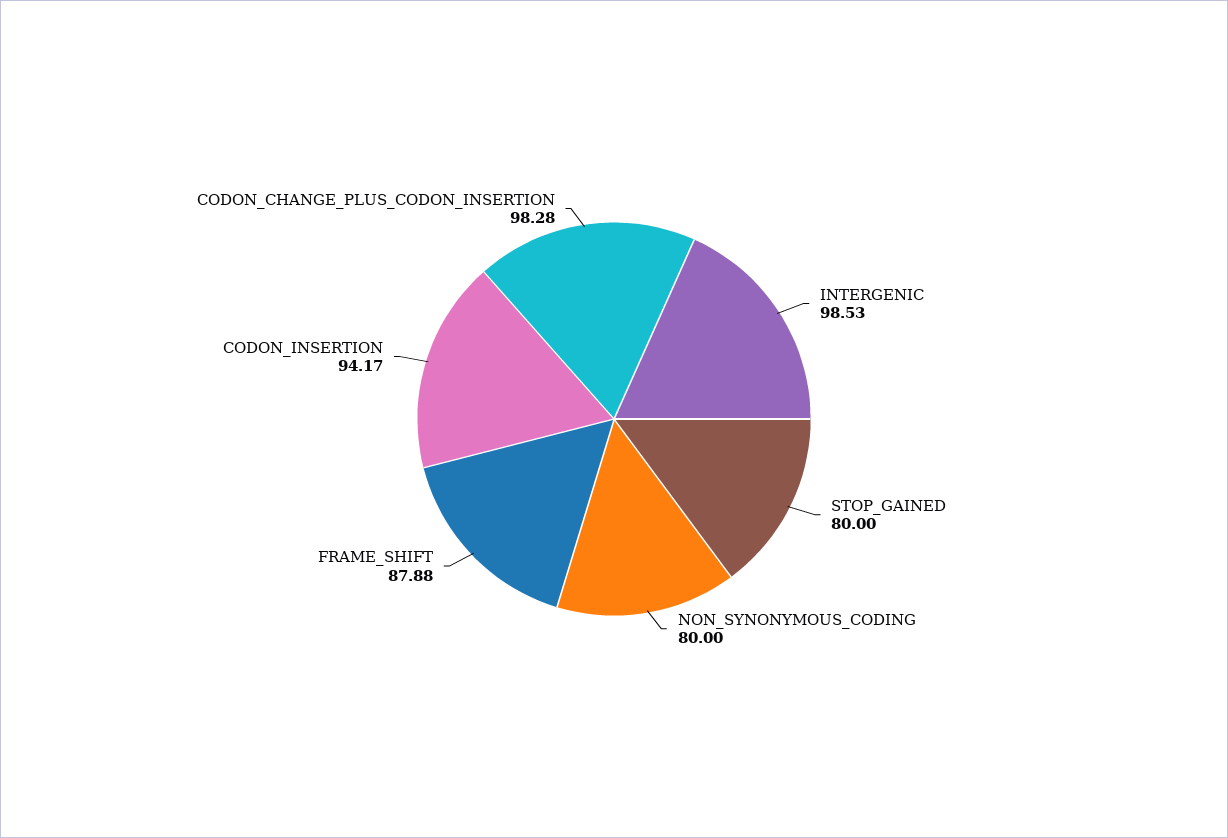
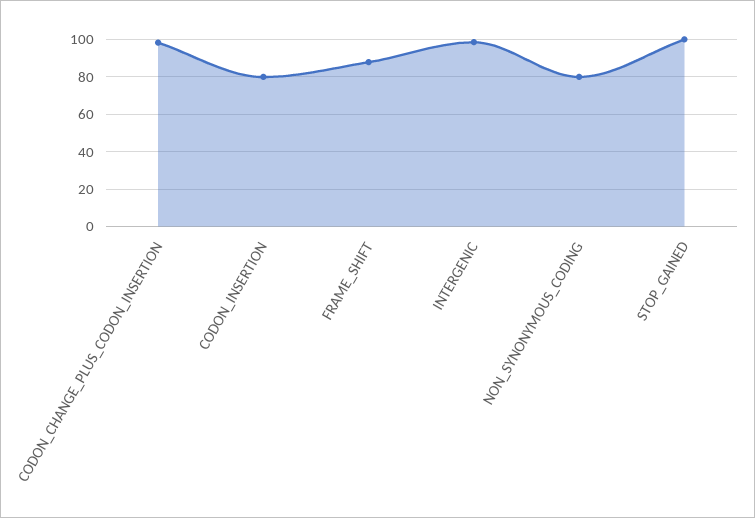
  {
    "INTERGENIC": 98.53,
-   "STOP_GAINED": 80,
+   "STOP_GAINED": 100,
    "NON_SYNONYMOUS_CODING": 80,
    "FRAME_SHIFT": 87.88,
-   "CODON_INSERTION": 94.17,
+   "CODON_INSERTION": 80,
    "CODON_CHANGE_PLUS_CODON_INSERTION": 98.28
  }

